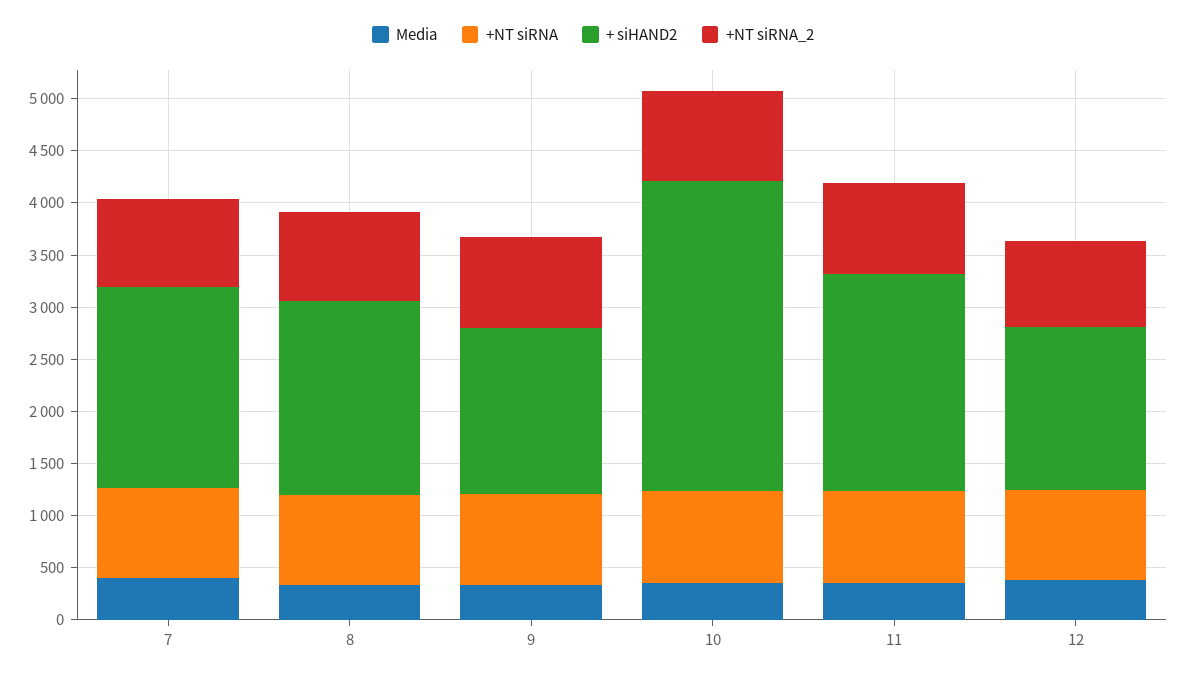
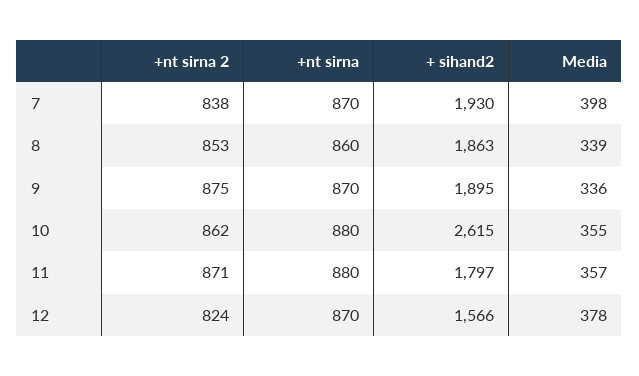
  {
    "Media": {
      "7": 398,
      "8": 339,
      "9": 336,
      "10": 355,
      "11": 357,
      "12": 378
    },
    "+NT siRNA": {
      "7": 870,
      "8": 860,
      "9": 870,
      "10": 880,
      "11": 880,
      "12": 870
    },
    "+ siHAND2": {
      "7": 1930,
      "8": 1863,
-     "9": 1600,
+     "9": 1895,
-     "10": 3000,
+     "10": 2615,
-     "11": 2100,
+     "11": 1797,
      "12": 1566
    },
    "+NT siRNA_2": {
      "7": 838,
      "8": 853,
      "9": 875,
      "10": 862,
      "11": 871,
      "12": 824
    }
  }

